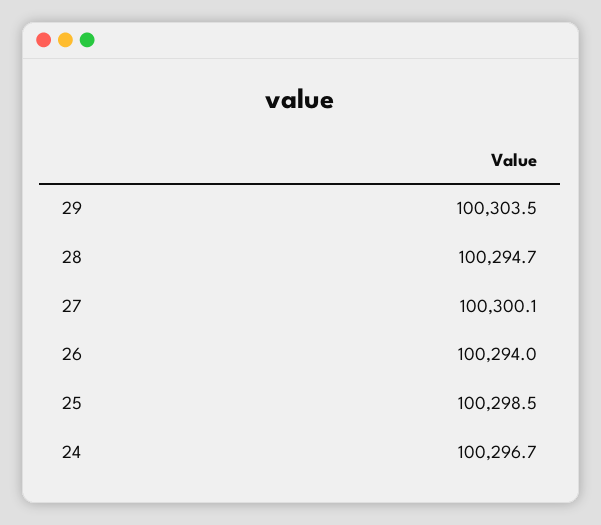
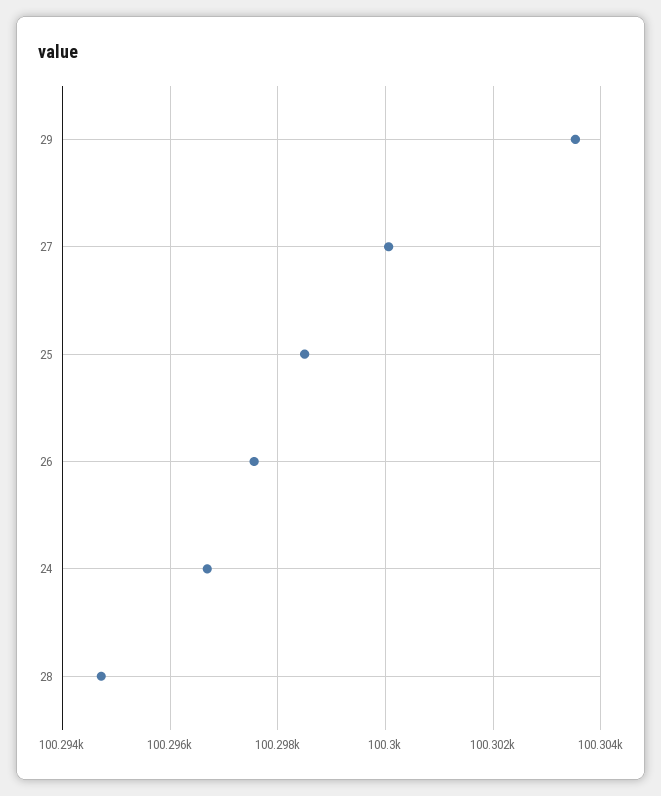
  {
    "29": 100303.5,
    "28": 100294.7,
    "27": 100300.1,
-   "26": 100294,
+   "26": 100297.6,
    "25": 100298.5,
    "24": 100296.7
  }

